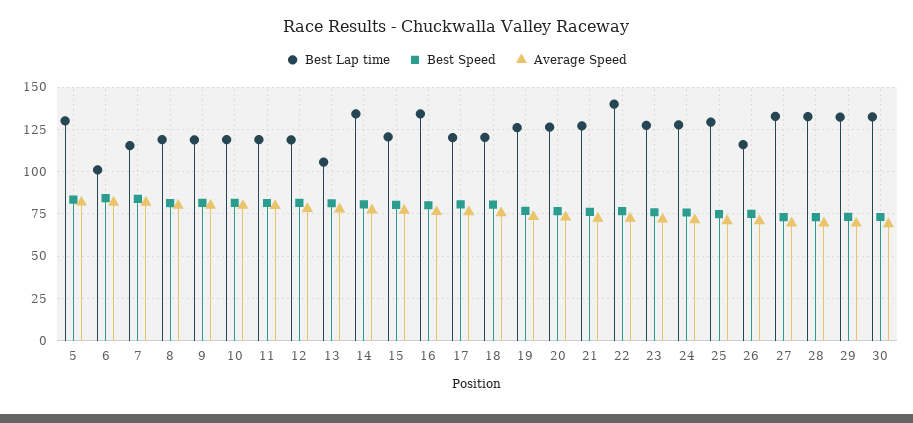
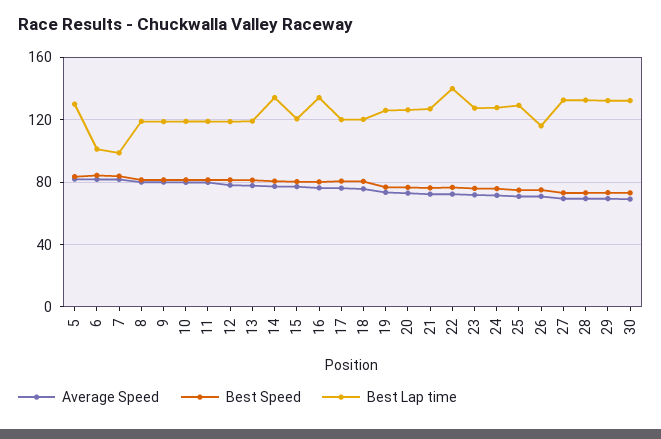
  {
    "Best Lap time": {
      "5": 130,
      "6": 100,
-     "7": 115,
+     "7": 100,
      "8": 120,
      "9": 120,
      "10": 120,
      "11": 120,
      "12": 120,
-     "13": 105,
+     "13": 120,
      "14": 135,
      "15": 120,
      "16": 135,
      "17": 120,
      "18": 120,
      "19": 125,
      "20": 125,
      "21": 125,
      "22": 140,
      "23": 125,
      "24": 130,
      "25": 130,
      "26": 115,
      "27": 135,
      "28": 135,
      "29": 130,
      "30": 130
    },
    "Best Speed": {
      "5": 85,
      "6": 85,
      "7": 85,
      "8": 80,
      "9": 80,
      "10": 80,
      "11": 80,
      "12": 80,
      "13": 80,
      "14": 80,
      "15": 80,
      "16": 80,
      "17": 80,
      "18": 80,
      "19": 75,
      "20": 75,
      "21": 75,
      "22": 75,
      "23": 75,
      "24": 75,
      "25": 75,
      "26": 75,
      "27": 75,
      "28": 75,
      "29": 75,
      "30": 75
    },
    "Average Speed": {
      "5": 80,
      "6": 80,
      "7": 80,
      "8": 80,
      "9": 80,
      "10": 80,
      "11": 80,
      "12": 80,
      "13": 80,
      "14": 75,
      "15": 75,
      "16": 75,
      "17": 75,
      "18": 75,
      "19": 75,
      "20": 75,
      "21": 70,
      "22": 70,
      "23": 70,
      "24": 70,
      "25": 70,
      "26": 70,
      "27": 70,
      "28": 70,
      "29": 70,
      "30": 70
    }
  }

